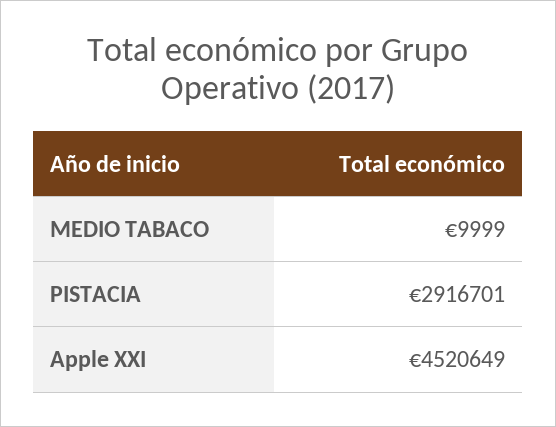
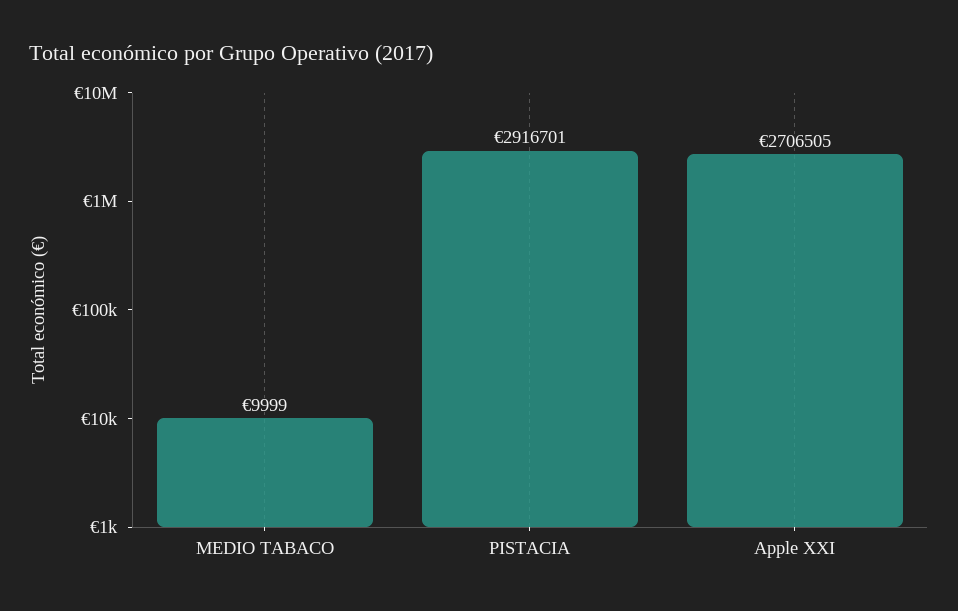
  {
    "MEDIO TABACO": 9999,
    "PISTACIA": 2916701,
-   "Apple XXI": 4520649
+   "Apple XXI": 2706505
  }

